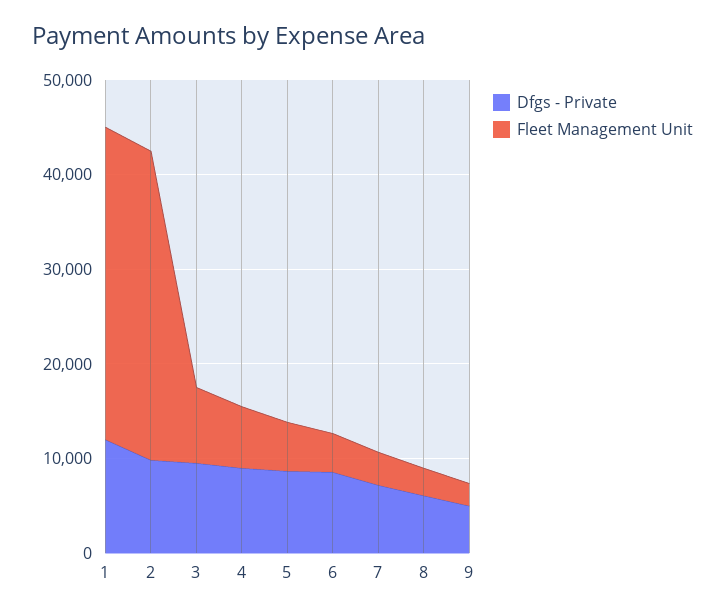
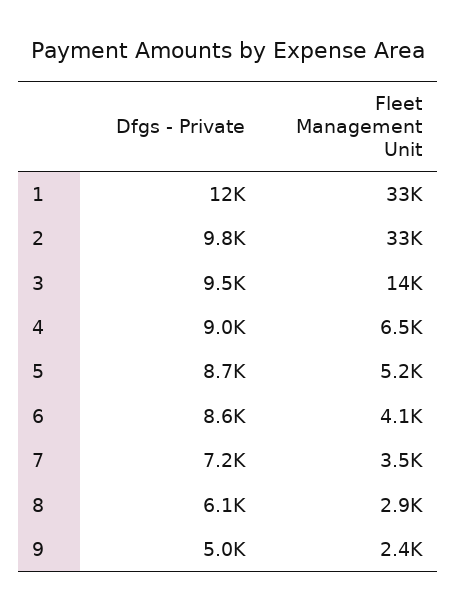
  {
    "Dfgs - Private": {
      "1": 12000,
      "2": 9800,
      "3": 9500,
      "4": 9000,
      "5": 8700,
      "6": 8600,
      "7": 7200,
      "8": 6100,
      "9": 5000
    },
    "Fleet Management Unit": {
      "1": 33000,
      "2": 33000,
-     "3": 8000,
+     "3": 14000,
      "4": 6500,
      "5": 5200,
      "6": 4100,
      "7": 3500,
      "8": 2900,
      "9": 2400
    }
  }

